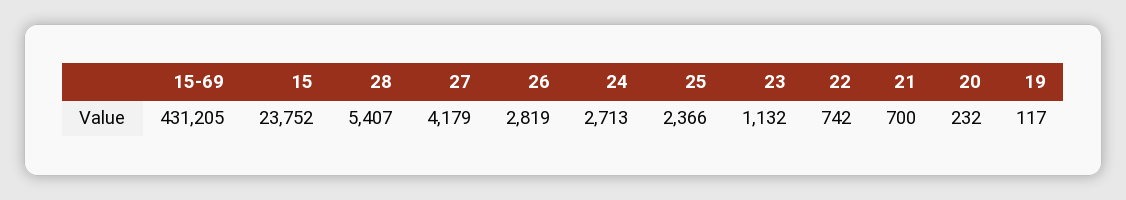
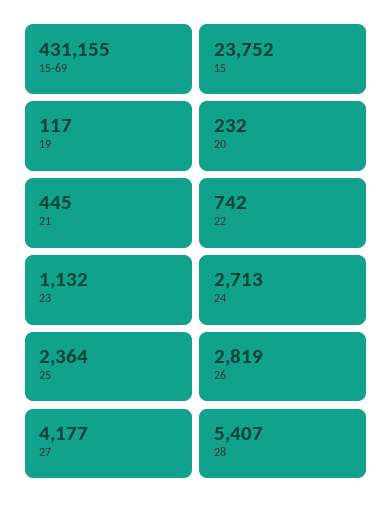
  {
-   "15-69": 431205,
+   "15-69": 431155,
    "15": 23752,
    "28": 5407,
-   "27": 4179,
+   "27": 4177,
    "26": 2819,
    "24": 2713,
-   "25": 2366,
+   "25": 2364,
    "23": 1132,
    "22": 742,
-   "21": 700,
+   "21": 445,
    "20": 232,
    "19": 117
  }

